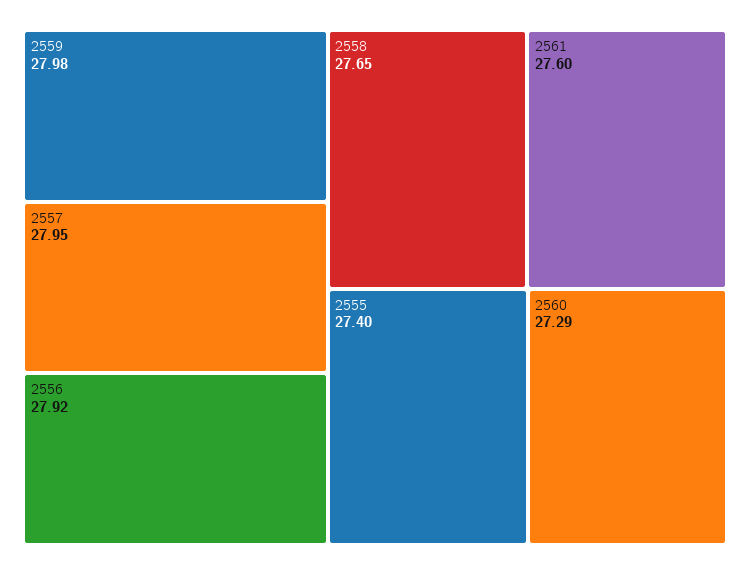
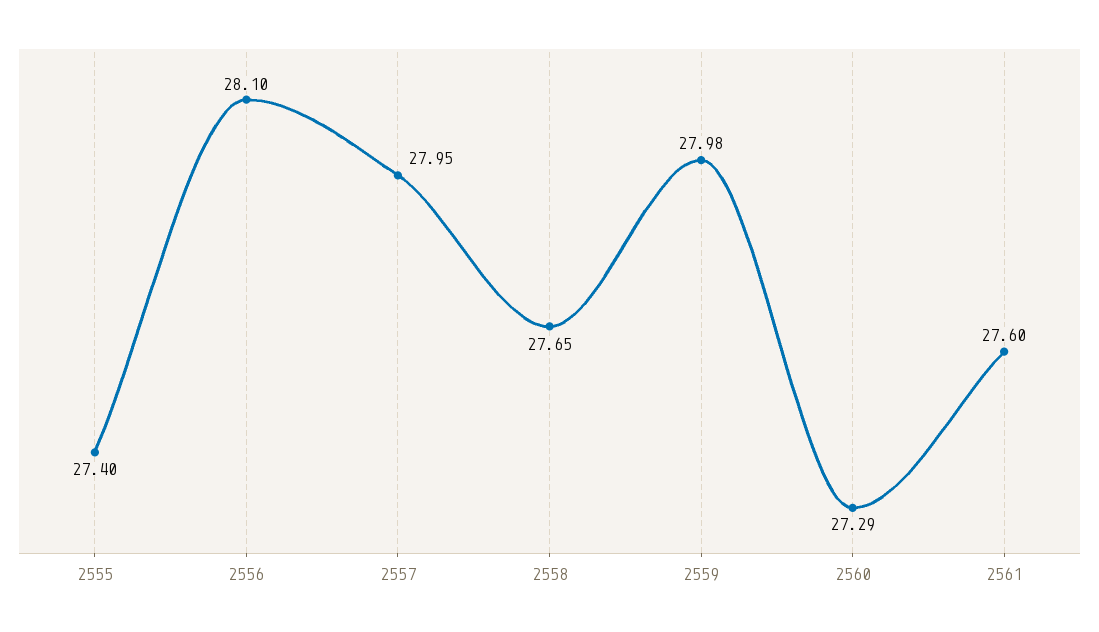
  {
    "2559": 27.98,
    "2557": 27.95,
-   "2556": 27.92,
+   "2556": 28.1,
    "2558": 27.65,
    "2561": 27.6,
    "2555": 27.4,
    "2560": 27.29
  }

